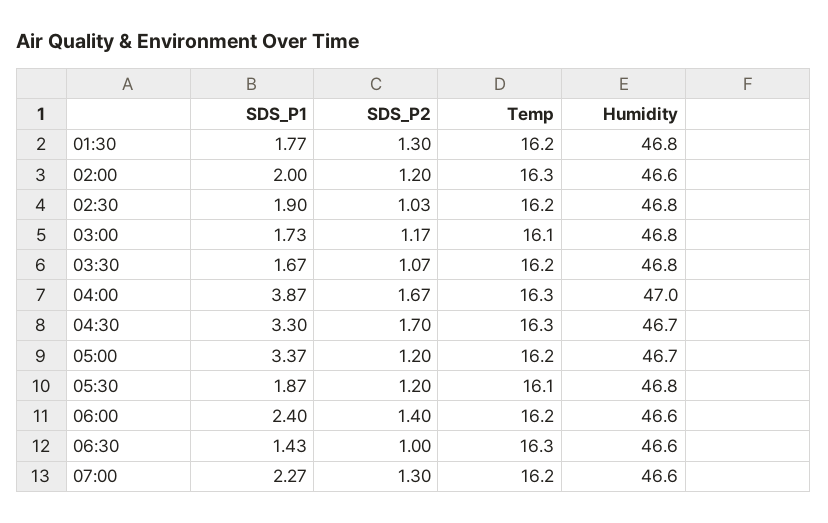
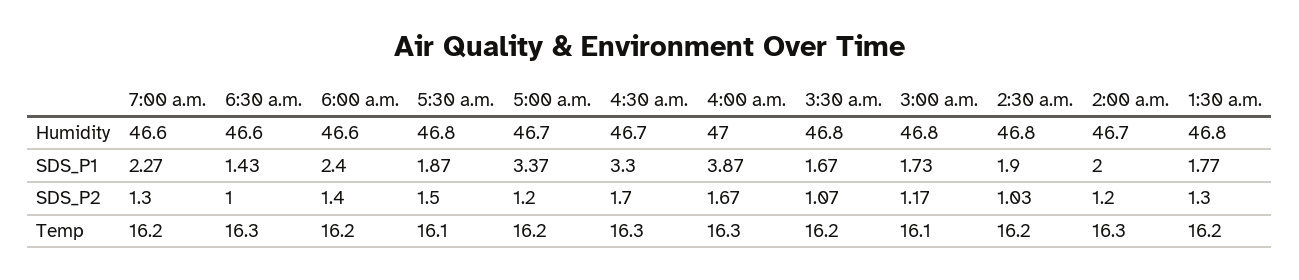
  {
    "SDS_P1": {
      "01:30": 1.77,
      "02:00": 2,
      "02:30": 1.9,
      "03:00": 1.73,
      "03:30": 1.67,
      "04:00": 3.87,
      "04:30": 3.3,
      "05:00": 3.37,
      "05:30": 1.87,
      "06:00": 2.4,
      "06:30": 1.43,
      "07:00": 2.27
    },
    "SDS_P2": {
      "01:30": 1.3,
      "02:00": 1.2,
      "02:30": 1.03,
      "03:00": 1.17,
      "03:30": 1.07,
      "04:00": 1.67,
      "04:30": 1.7,
      "05:00": 1.2,
-     "05:30": 1.2,
+     "05:30": 1.5,
      "06:00": 1.4,
      "06:30": 1,
      "07:00": 1.3
    },
    "Temp": {
      "01:30": 16.2,
      "02:00": 16.3,
      "02:30": 16.2,
      "03:00": 16.1,
      "03:30": 16.2,
      "04:00": 16.3,
      "04:30": 16.3,
      "05:00": 16.2,
      "05:30": 16.1,
      "06:00": 16.2,
      "06:30": 16.3,
      "07:00": 16.2
    },
    "Humidity": {
      "01:30": 46.8,
-     "02:00": 46.6,
+     "02:00": 46.7,
      "02:30": 46.8,
      "03:00": 46.8,
      "03:30": 46.8,
      "04:00": 47,
      "04:30": 46.7,
      "05:00": 46.7,
      "05:30": 46.8,
      "06:00": 46.6,
      "06:30": 46.6,
      "07:00": 46.6
    }
  }

